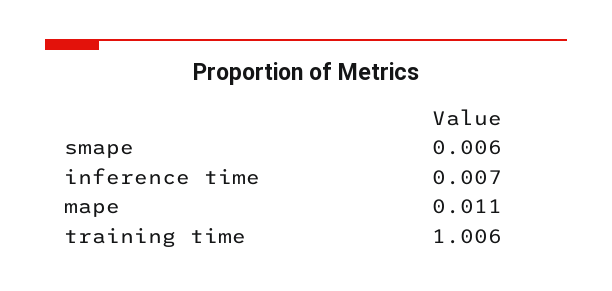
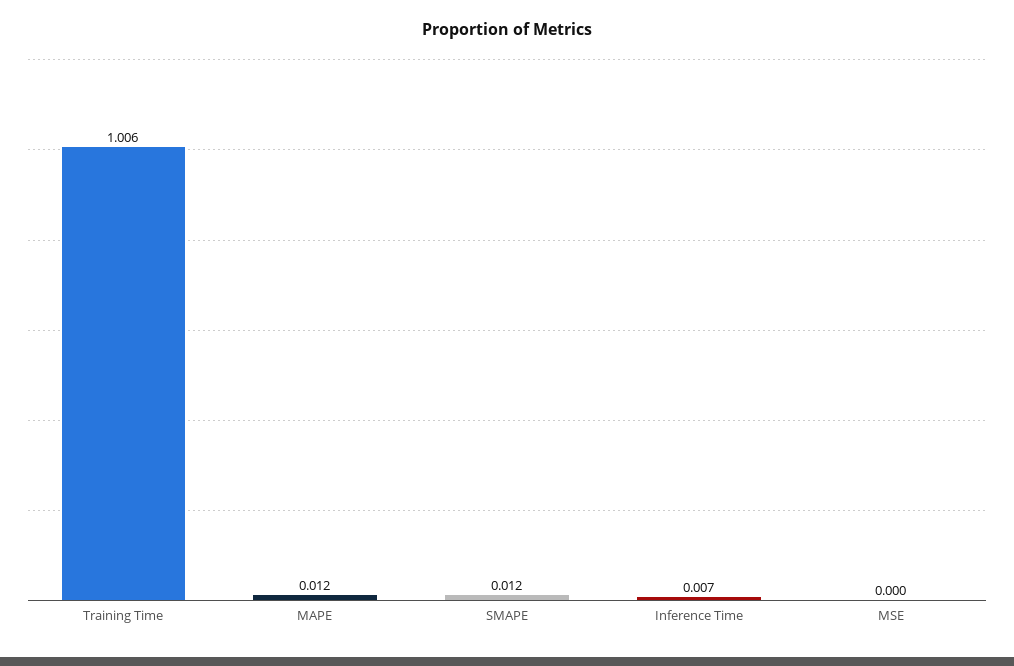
  {
-   "smape": 0.006,
+   "smape": 0.012,
    "inference time": 0.007,
-   "mape": 0.011,
+   "mape": 0.012,
-   "training time": 1.006
+   "training time": 1.006,
+   "MSE": 0
  }

